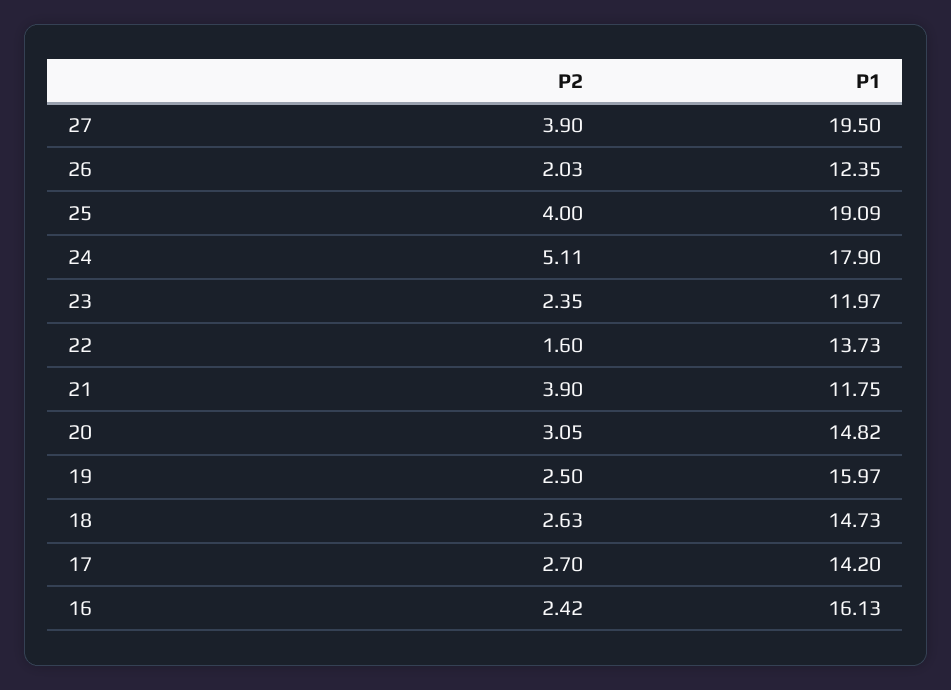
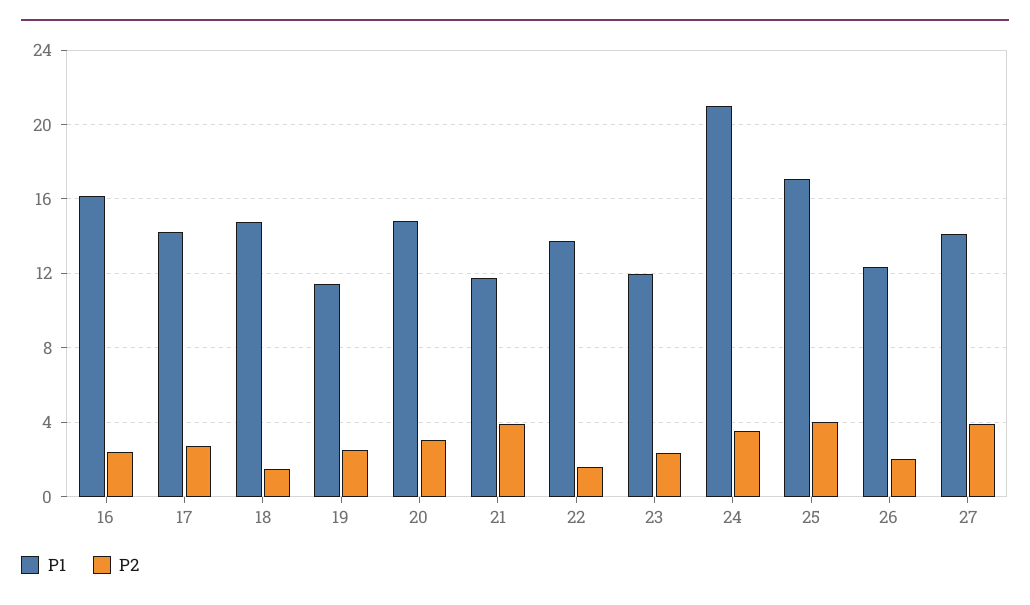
  {
    "P2": {
      "27": 3.9,
      "26": 2.03,
      "25": 4,
-     "24": 5.11,
+     "24": 3.5,
      "23": 2.35,
      "22": 1.6,
      "21": 3.9,
      "20": 3.05,
      "19": 2.5,
-     "18": 2.63,
+     "18": 1.5,
      "17": 2.7,
      "16": 2.42
    },
    "P1": {
-     "27": 19.5,
+     "27": 14,
      "26": 12.35,
-     "25": 19.09,
+     "25": 17,
-     "24": 17.9,
+     "24": 21,
      "23": 11.97,
      "22": 13.73,
      "21": 11.75,
      "20": 14.82,
-     "19": 15.97,
+     "19": 11.5,
      "18": 14.73,
      "17": 14.2,
      "16": 16.13
    }
  }

